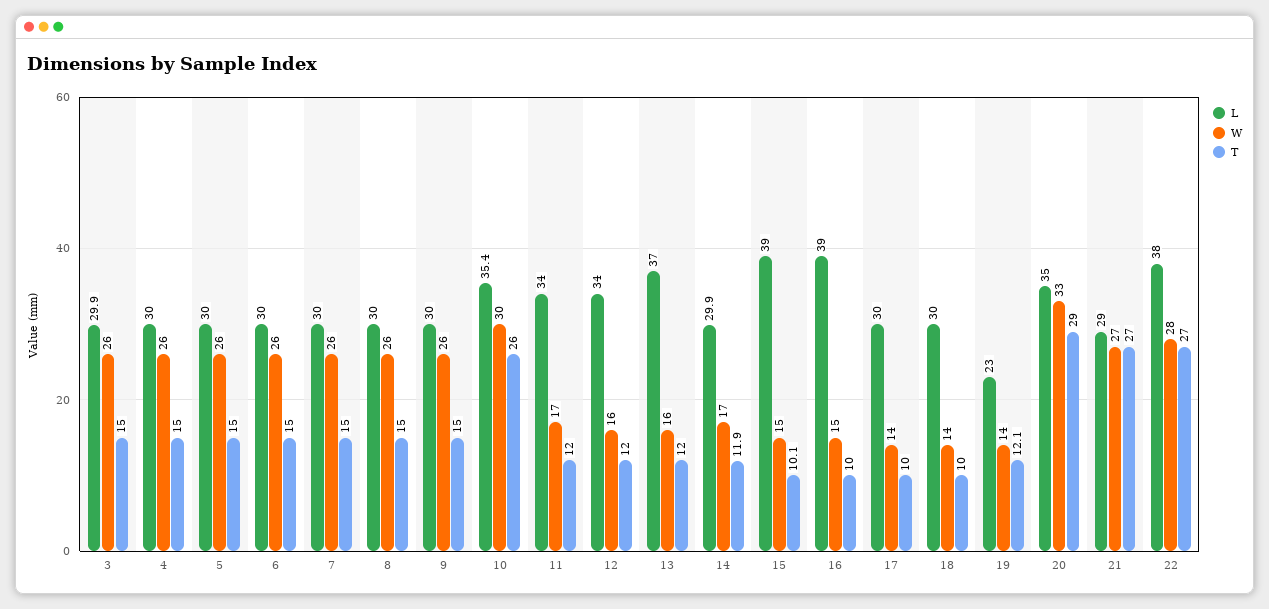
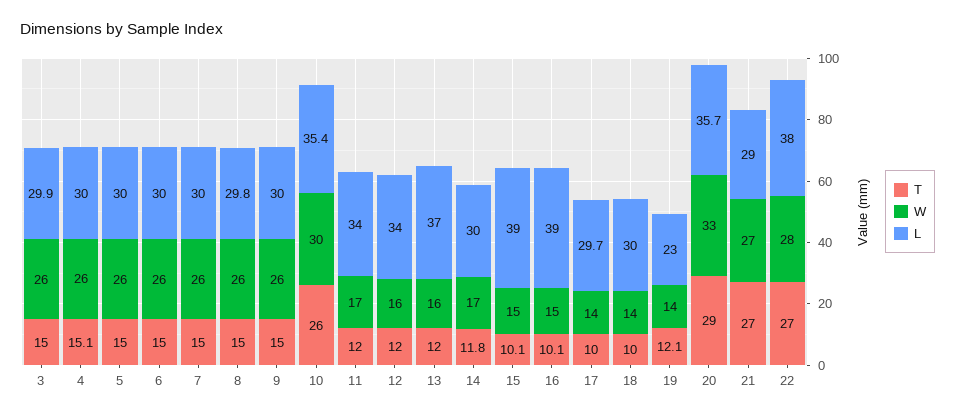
  {
    "L": {
      "3": 29.9,
      "4": 30,
      "5": 30,
      "6": 30,
      "7": 30,
-     "8": 30,
+     "8": 29.8,
      "9": 30,
      "10": 35.4,
      "11": 34,
      "12": 34,
      "13": 37,
-     "14": 29.9,
+     "14": 30,
      "15": 39,
      "16": 39,
-     "17": 30,
+     "17": 29.7,
      "18": 30,
      "19": 23,
-     "20": 35,
+     "20": 35.7,
      "21": 29,
      "22": 38
    },
    "W": {
      "3": 26,
      "4": 26,
      "5": 26,
      "6": 26,
      "7": 26,
      "8": 26,
      "9": 26,
      "10": 30,
      "11": 17,
      "12": 16,
      "13": 16,
      "14": 17,
      "15": 15,
      "16": 15,
      "17": 14,
      "18": 14,
      "19": 14,
      "20": 33,
      "21": 27,
      "22": 28
    },
    "T": {
      "3": 15,
-     "4": 15,
+     "4": 15.1,
      "5": 15,
      "6": 15,
      "7": 15,
      "8": 15,
      "9": 15,
      "10": 26,
      "11": 12,
      "12": 12,
      "13": 12,
-     "14": 11.9,
+     "14": 11.8,
      "15": 10.1,
-     "16": 10,
+     "16": 10.1,
      "17": 10,
      "18": 10,
      "19": 12.1,
      "20": 29,
      "21": 27,
      "22": 27
    }
  }

